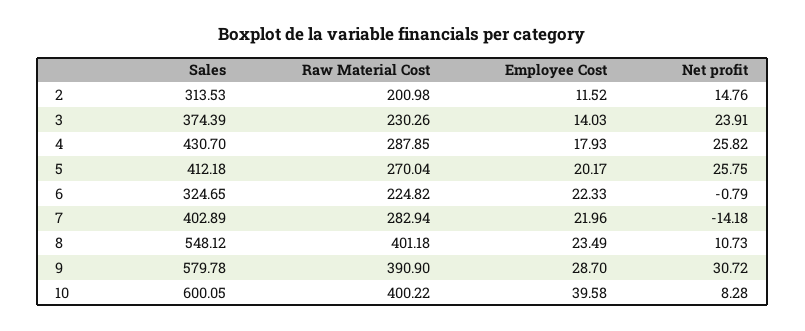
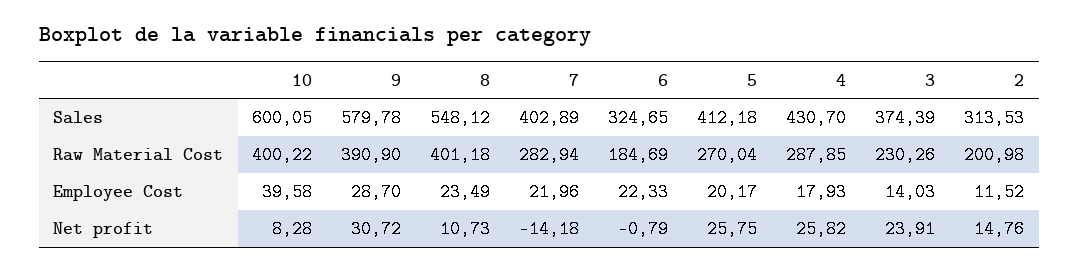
  {
    "Sales": {
      "2": 313.53,
      "3": 374.39,
      "4": 430.7,
      "5": 412.18,
      "6": 324.65,
      "7": 402.89,
      "8": 548.12,
      "9": 579.78,
      "10": 600.05
    },
    "Raw Material Cost": {
      "2": 200.98,
      "3": 230.26,
      "4": 287.85,
      "5": 270.04,
-     "6": 224.82,
+     "6": 184.69,
      "7": 282.94,
      "8": 401.18,
      "9": 390.9,
      "10": 400.22
    },
    "Employee Cost": {
      "2": 11.52,
      "3": 14.03,
      "4": 17.93,
      "5": 20.17,
      "6": 22.33,
      "7": 21.96,
      "8": 23.49,
      "9": 28.7,
      "10": 39.58
    },
    "Net profit": {
      "2": 14.76,
      "3": 23.91,
      "4": 25.82,
      "5": 25.75,
      "6": -0.79,
      "7": -14.18,
      "8": 10.73,
      "9": 30.72,
      "10": 8.28
    }
  }

